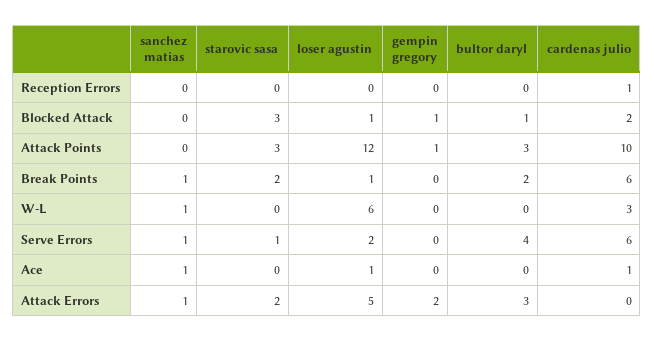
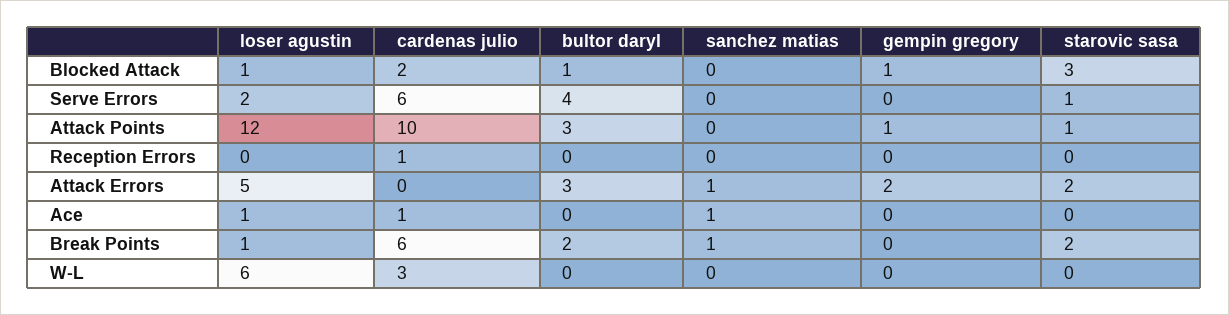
  {
    "sanchez matias": {
      "Reception Errors": 0,
      "Blocked Attack": 0,
      "Attack Points": 0,
      "Break Points": 1,
-     "W-L": 1,
+     "W-L": 0,
-     "Serve Errors": 1,
+     "Serve Errors": 0,
      "Ace": 1,
      "Attack Errors": 1
    },
    "starovic sasa": {
      "Reception Errors": 0,
      "Blocked Attack": 3,
-     "Attack Points": 3,
+     "Attack Points": 1,
      "Break Points": 2,
      "W-L": 0,
      "Serve Errors": 1,
      "Ace": 0,
      "Attack Errors": 2
    },
    "loser agustin": {
      "Reception Errors": 0,
      "Blocked Attack": 1,
      "Attack Points": 12,
      "Break Points": 1,
      "W-L": 6,
      "Serve Errors": 2,
      "Ace": 1,
      "Attack Errors": 5
    },
    "gempin gregory": {
      "Reception Errors": 0,
      "Blocked Attack": 1,
      "Attack Points": 1,
      "Break Points": 0,
      "W-L": 0,
      "Serve Errors": 0,
      "Ace": 0,
      "Attack Errors": 2
    },
    "bultor daryl": {
      "Reception Errors": 0,
      "Blocked Attack": 1,
      "Attack Points": 3,
      "Break Points": 2,
      "W-L": 0,
      "Serve Errors": 4,
      "Ace": 0,
      "Attack Errors": 3
    },
    "cardenas julio": {
      "Reception Errors": 1,
      "Blocked Attack": 2,
      "Attack Points": 10,
      "Break Points": 6,
      "W-L": 3,
      "Serve Errors": 6,
      "Ace": 1,
      "Attack Errors": 0
    }
  }

